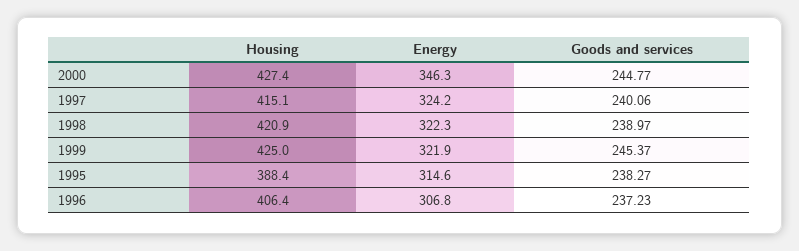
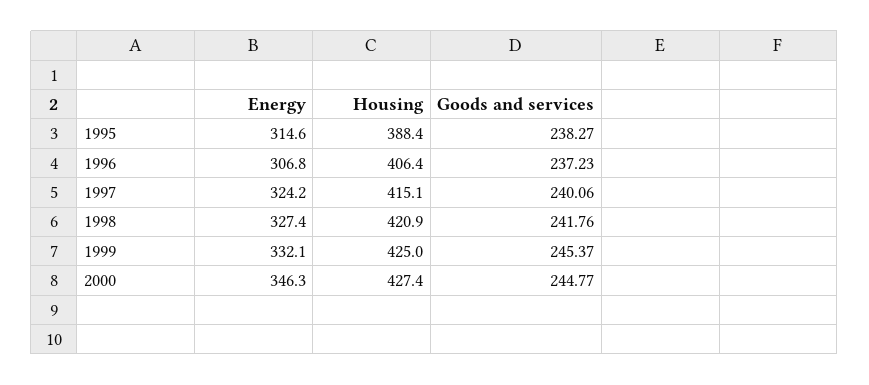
  {
    "Housing": {
      "2000": 427.4,
      "1997": 415.1,
      "1998": 420.9,
      "1999": 425,
      "1995": 388.4,
      "1996": 406.4
    },
    "Energy": {
      "2000": 346.3,
      "1997": 324.2,
-     "1998": 322.3,
+     "1998": 327.4,
-     "1999": 321.9,
+     "1999": 332.1,
      "1995": 314.6,
      "1996": 306.8
    },
    "Goods and services": {
      "2000": 244.77,
      "1997": 240.06,
-     "1998": 238.97,
+     "1998": 241.76,
      "1999": 245.37,
      "1995": 238.27,
      "1996": 237.23
    }
  }

